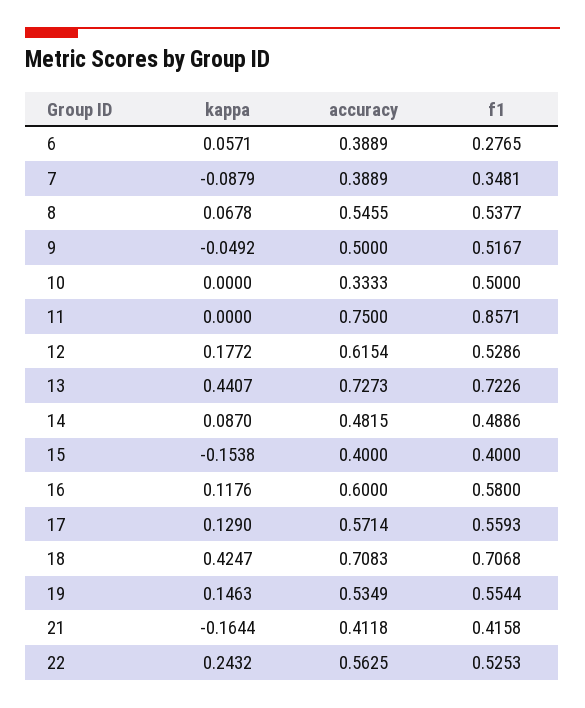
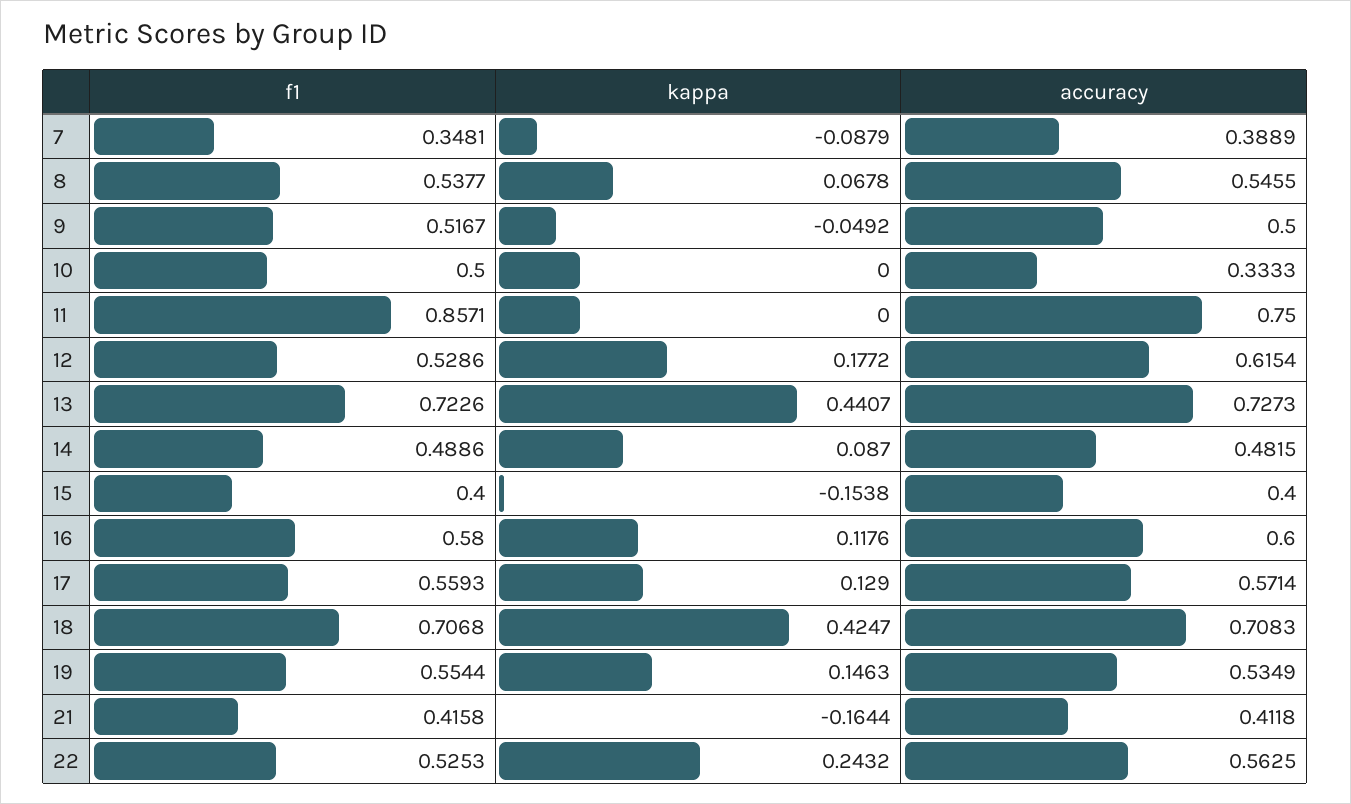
  {
    "kappa": {
-     "6": 0.0571,
      "7": -0.0879,
      "8": 0.0678,
      "9": -0.0492,
      "10": 0,
      "11": 0,
      "12": 0.1772,
      "13": 0.4407,
      "14": 0.087,
      "15": -0.1538,
      "16": 0.1176,
      "17": 0.129,
      "18": 0.4247,
      "19": 0.1463,
      "21": -0.1644,
      "22": 0.2432
    },
    "accuracy": {
-     "6": 0.3889,
      "7": 0.3889,
      "8": 0.5455,
      "9": 0.5,
      "10": 0.3333,
      "11": 0.75,
      "12": 0.6154,
      "13": 0.7273,
      "14": 0.4815,
      "15": 0.4,
      "16": 0.6,
      "17": 0.5714,
      "18": 0.7083,
      "19": 0.5349,
      "21": 0.4118,
      "22": 0.5625
    },
    "f1": {
-     "6": 0.2765,
      "7": 0.3481,
      "8": 0.5377,
      "9": 0.5167,
      "10": 0.5,
      "11": 0.8571,
      "12": 0.5286,
      "13": 0.7226,
      "14": 0.4886,
      "15": 0.4,
      "16": 0.58,
      "17": 0.5593,
      "18": 0.7068,
      "19": 0.5544,
      "21": 0.4158,
      "22": 0.5253
    }
  }

